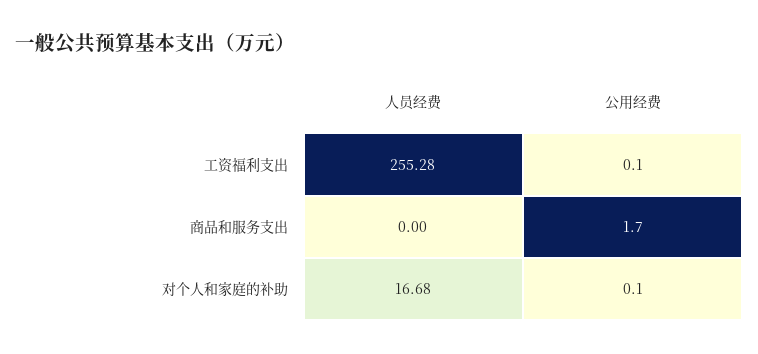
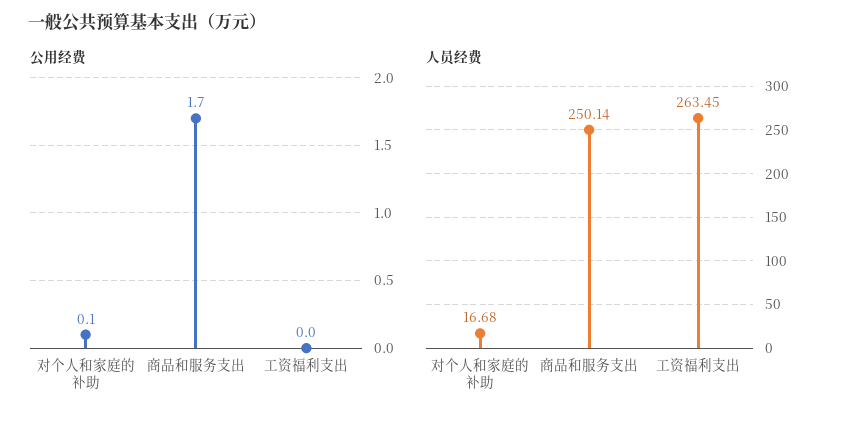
  {
    "人员经费": {
-     "工资福利支出": 255.28,
+     "工资福利支出": 263.45,
-     "商品和服务支出": 0,
+     "商品和服务支出": 250.14,
      "对个人和家庭的补助": 16.68
    },
    "公用经费": {
-     "工资福利支出": 0.1,
+     "工资福利支出": 0,
      "商品和服务支出": 1.7,
      "对个人和家庭的补助": 0.1
    }
  }

